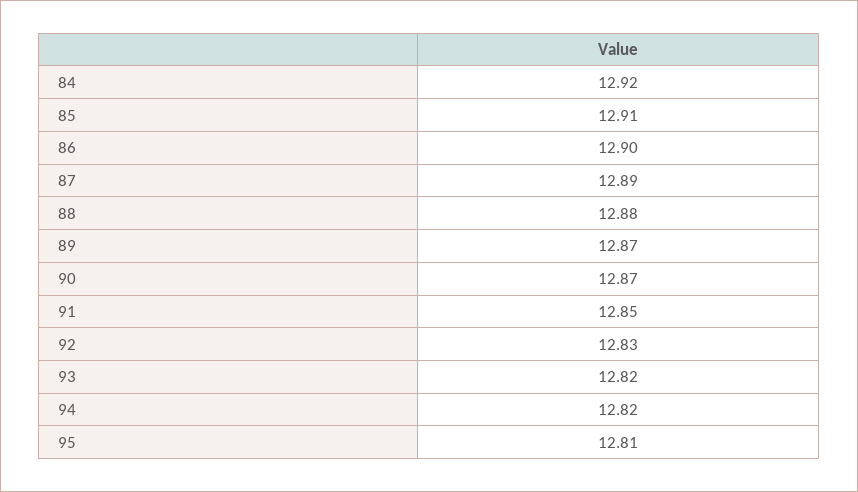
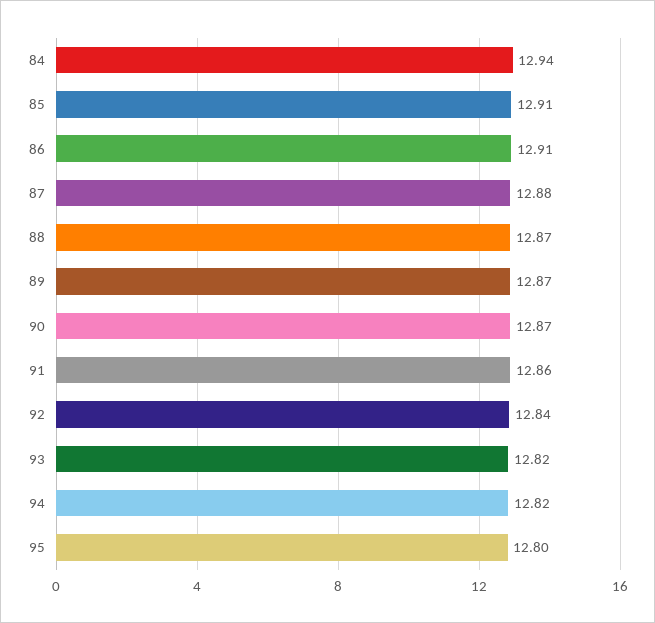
  {
-   "84": 12.92,
+   "84": 12.94,
    "85": 12.91,
-   "86": 12.9,
+   "86": 12.91,
-   "87": 12.89,
+   "87": 12.88,
-   "88": 12.88,
+   "88": 12.87,
    "89": 12.87,
    "90": 12.87,
-   "91": 12.85,
+   "91": 12.86,
-   "92": 12.83,
+   "92": 12.84,
    "93": 12.82,
    "94": 12.82,
-   "95": 12.81
+   "95": 12.8
  }

